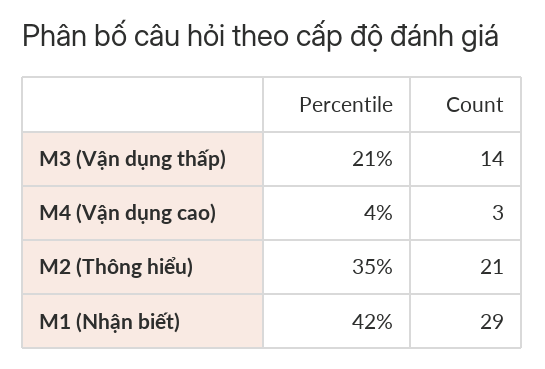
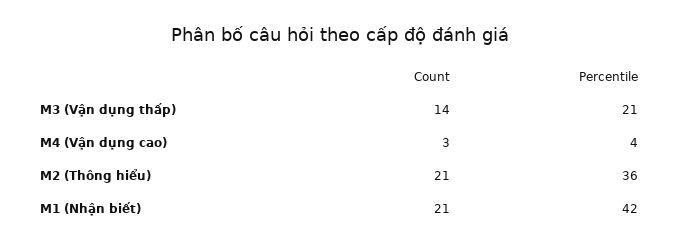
  {
    "Percentile": {
      "M3 (Vận dụng thấp)": 21,
      "M4 (Vận dụng cao)": 4,
-     "M2 (Thông hiểu)": 35,
+     "M2 (Thông hiểu)": 36,
      "M1 (Nhận biết)": 42
    },
    "Count": {
      "M3 (Vận dụng thấp)": 14,
      "M4 (Vận dụng cao)": 3,
      "M2 (Thông hiểu)": 21,
-     "M1 (Nhận biết)": 29
+     "M1 (Nhận biết)": 21
    }
  }

